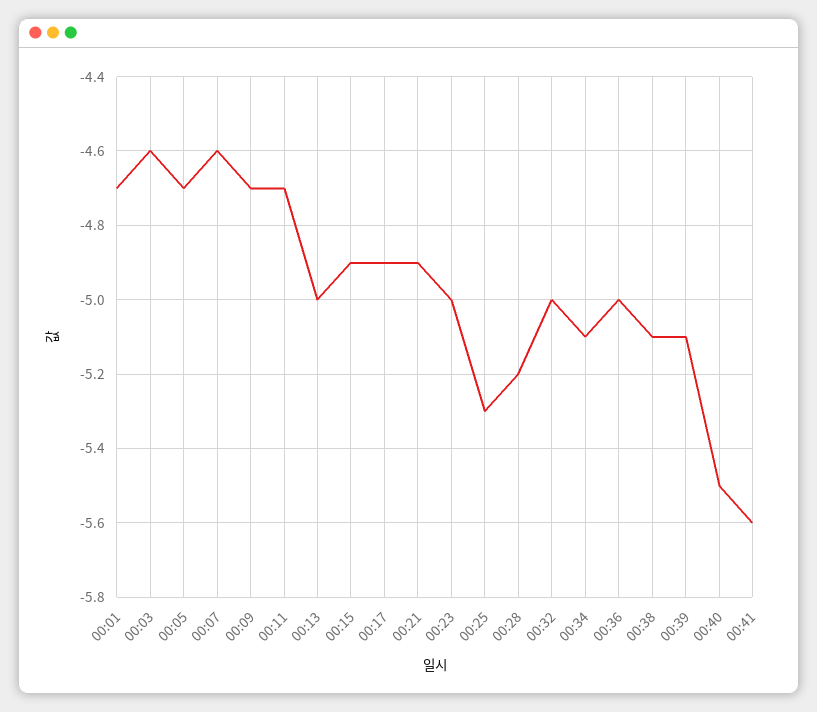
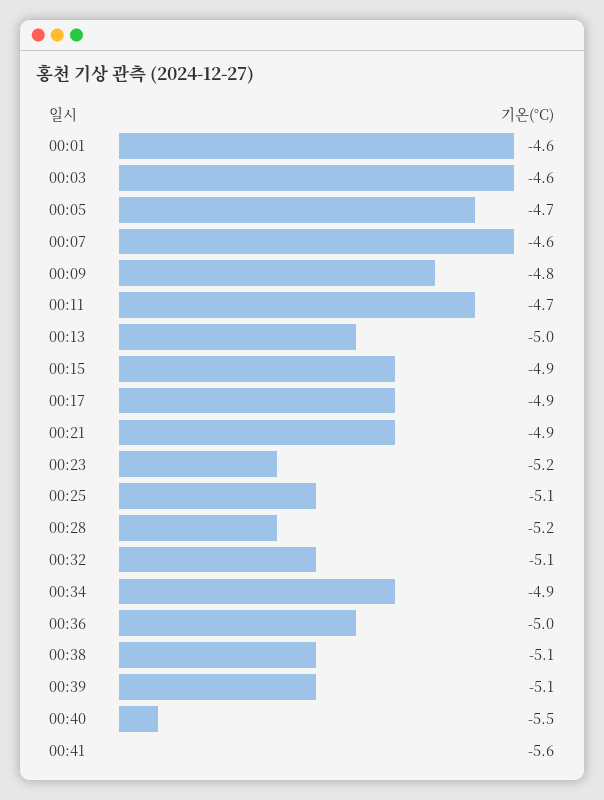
  {
-   "00:01": -4.7,
+   "00:01": -4.6,
    "00:03": -4.6,
    "00:05": -4.7,
    "00:07": -4.6,
-   "00:09": -4.7,
+   "00:09": -4.8,
    "00:11": -4.7,
    "00:13": -5,
    "00:15": -4.9,
    "00:17": -4.9,
    "00:21": -4.9,
-   "00:23": -5,
+   "00:23": -5.2,
-   "00:25": -5.3,
+   "00:25": -5.1,
    "00:28": -5.2,
-   "00:32": -5,
+   "00:32": -5.1,
-   "00:34": -5.1,
+   "00:34": -4.9,
    "00:36": -5,
    "00:38": -5.1,
    "00:39": -5.1,
    "00:40": -5.5,
    "00:41": -5.6
  }

